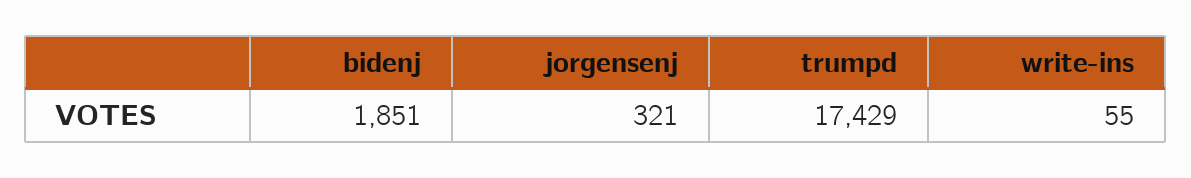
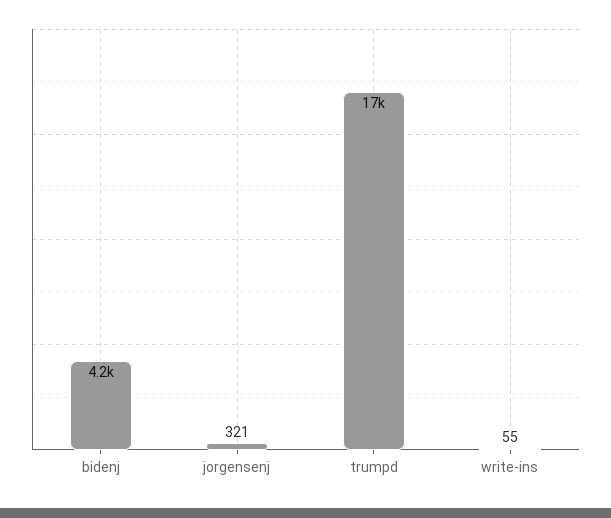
  {
-   "bidenj": 1851,
+   "bidenj": 4200,
    "jorgensenj": 321,
    "trumpd": 17429,
    "write-ins": 55
  }

